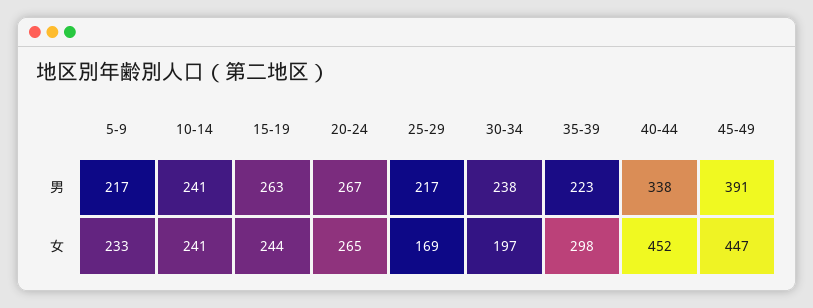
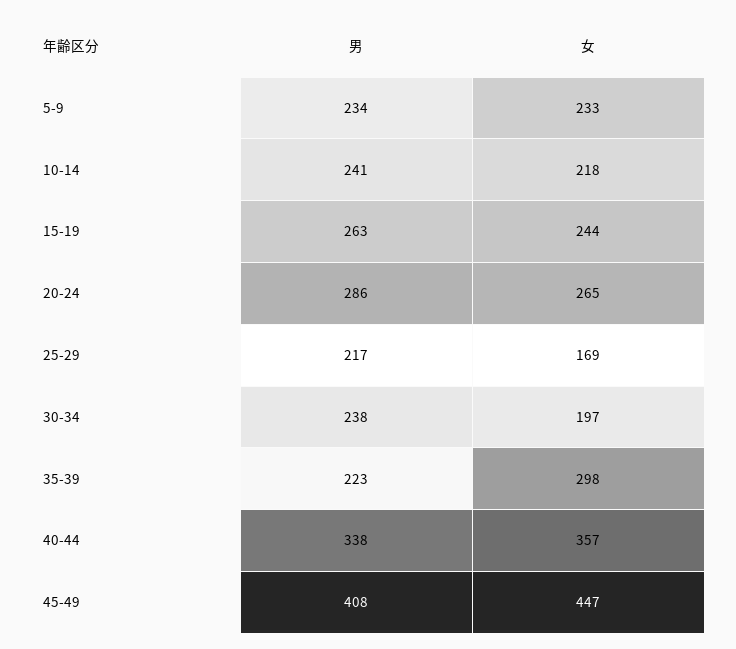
  {
    "5-9": {
-     "男": 217,
+     "男": 234,
      "女": 233
    },
    "10-14": {
      "男": 241,
-     "女": 241
+     "女": 218
    },
    "15-19": {
      "男": 263,
      "女": 244
    },
    "20-24": {
-     "男": 267,
+     "男": 286,
      "女": 265
    },
    "25-29": {
      "男": 217,
      "女": 169
    },
    "30-34": {
      "男": 238,
      "女": 197
    },
    "35-39": {
      "男": 223,
      "女": 298
    },
    "40-44": {
      "男": 338,
-     "女": 452
+     "女": 357
    },
    "45-49": {
-     "男": 391,
+     "男": 408,
      "女": 447
    }
  }

